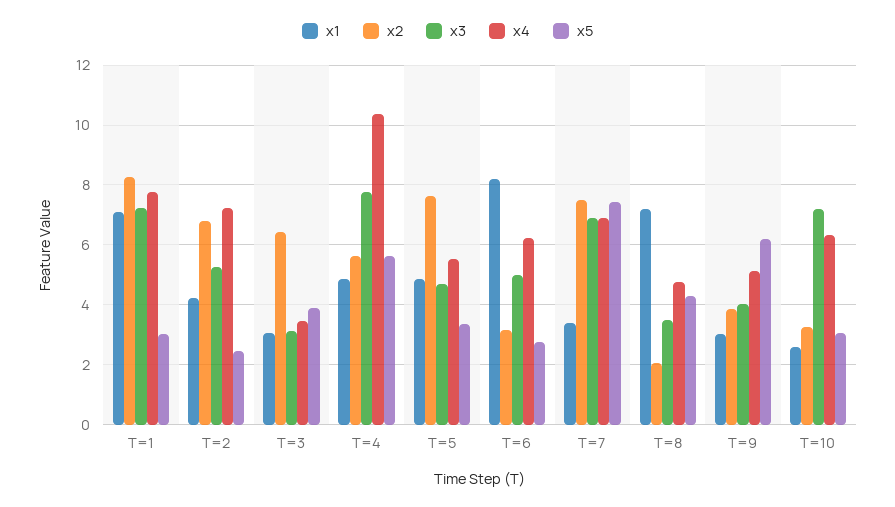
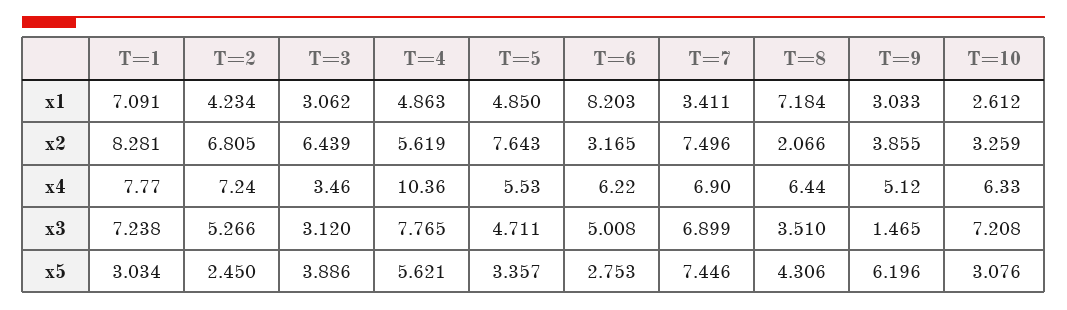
  {
    "x1": {
      "T=1": 7.091,
      "T=2": 4.234,
      "T=3": 3.062,
      "T=4": 4.863,
      "T=5": 4.85,
      "T=6": 8.203,
      "T=7": 3.411,
      "T=8": 7.184,
      "T=9": 3.033,
      "T=10": 2.612
    },
    "x2": {
      "T=1": 8.281,
      "T=2": 6.805,
      "T=3": 6.439,
      "T=4": 5.619,
      "T=5": 7.643,
      "T=6": 3.165,
      "T=7": 7.496,
      "T=8": 2.066,
      "T=9": 3.855,
      "T=10": 3.259
    },
    "x3": {
      "T=1": 7.238,
      "T=2": 5.266,
      "T=3": 3.12,
      "T=4": 7.765,
      "T=5": 4.711,
      "T=6": 5.008,
      "T=7": 6.899,
      "T=8": 3.51,
-     "T=9": 4,
+     "T=9": 1.465,
      "T=10": 7.208
    },
    "x4": {
      "T=1": 7.77,
      "T=2": 7.24,
      "T=3": 3.46,
      "T=4": 10.36,
      "T=5": 5.53,
      "T=6": 6.22,
      "T=7": 6.9,
-     "T=8": 4.75,
+     "T=8": 6.44,
      "T=9": 5.12,
      "T=10": 6.33
    },
    "x5": {
      "T=1": 3.034,
      "T=2": 2.45,
      "T=3": 3.886,
      "T=4": 5.621,
      "T=5": 3.357,
      "T=6": 2.753,
      "T=7": 7.446,
      "T=8": 4.306,
      "T=9": 6.196,
      "T=10": 3.076
    }
  }

